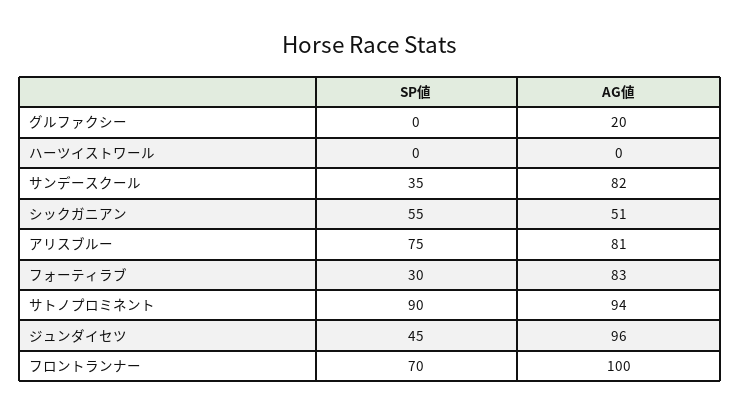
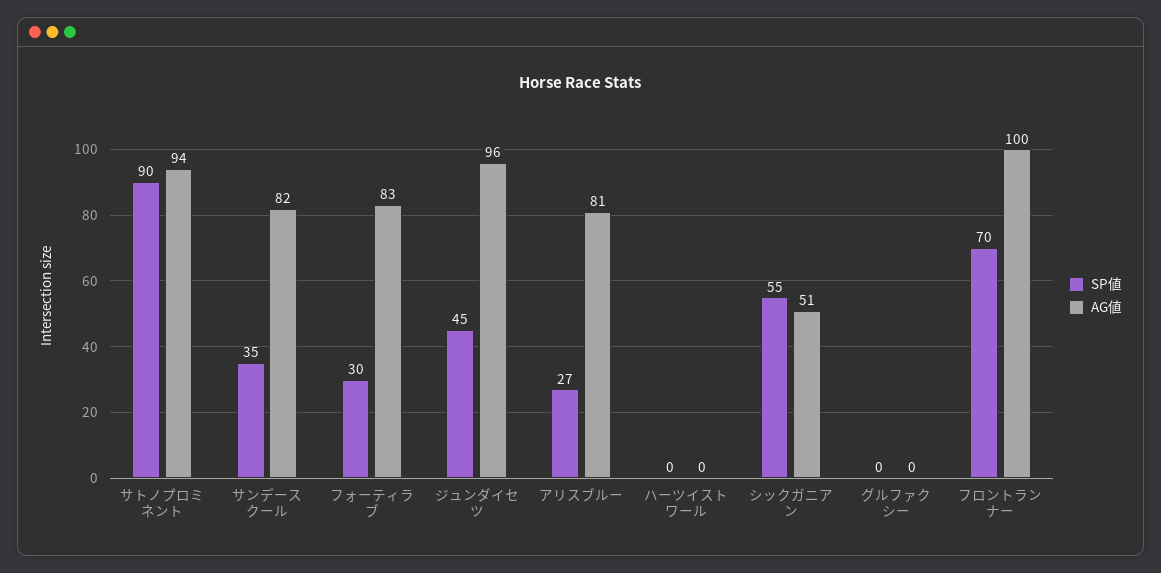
  {
    "SP値": {
      "グルファクシー": 0,
      "ハーツイストワール": 0,
      "サンデースクール": 35,
      "シックガニアン": 55,
-     "アリスブルー": 75,
+     "アリスブルー": 27,
      "フォーティラブ": 30,
      "サトノプロミネント": 90,
      "ジュンダイセツ": 45,
      "フロントランナー": 70
    },
    "AG値": {
-     "グルファクシー": 20,
+     "グルファクシー": 0,
      "ハーツイストワール": 0,
      "サンデースクール": 82,
      "シックガニアン": 51,
      "アリスブルー": 81,
      "フォーティラブ": 83,
      "サトノプロミネント": 94,
      "ジュンダイセツ": 96,
      "フロントランナー": 100
    }
  }

